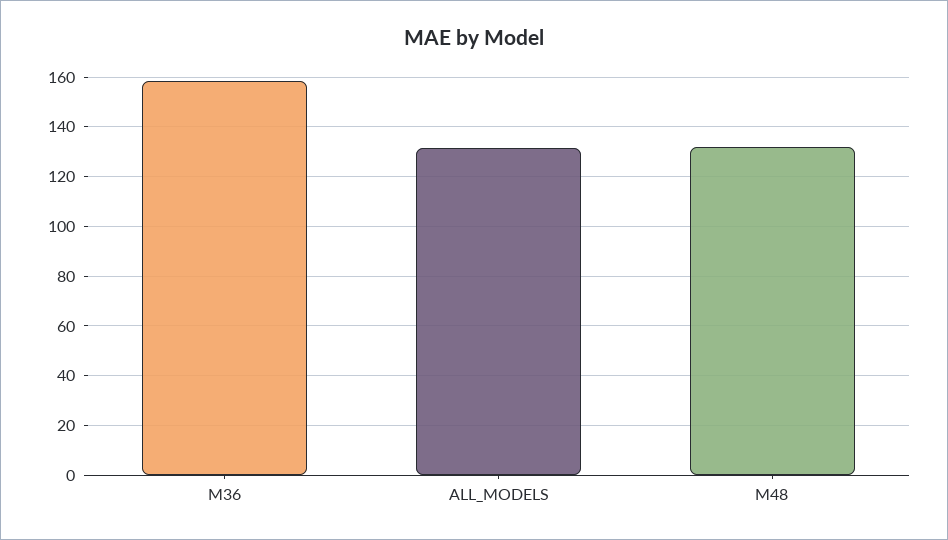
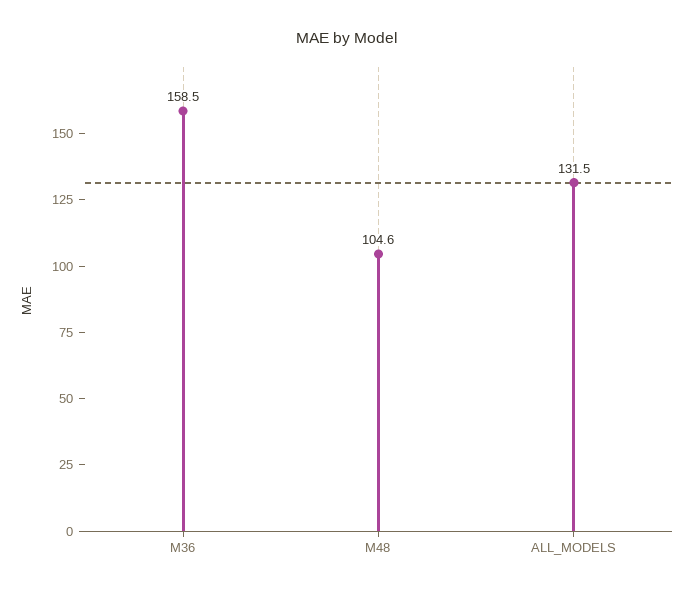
  {
    "M36": 158.5,
    "ALL_MODELS": 131.5,
-   "M48": 132.5
+   "M48": 104.6
  }

